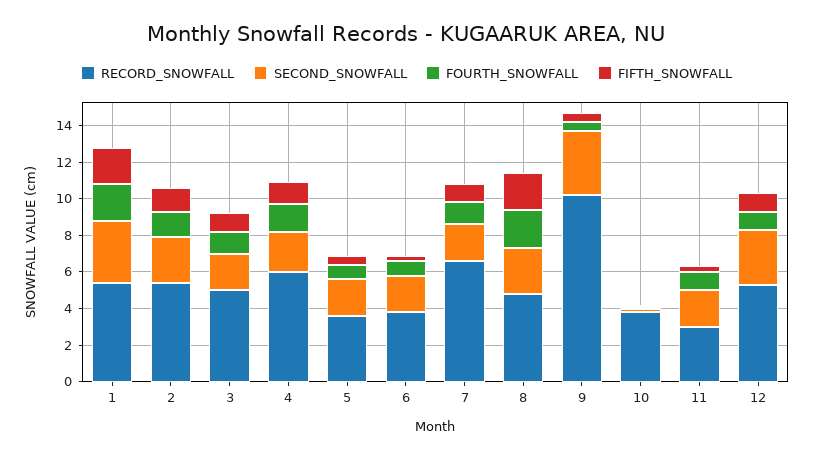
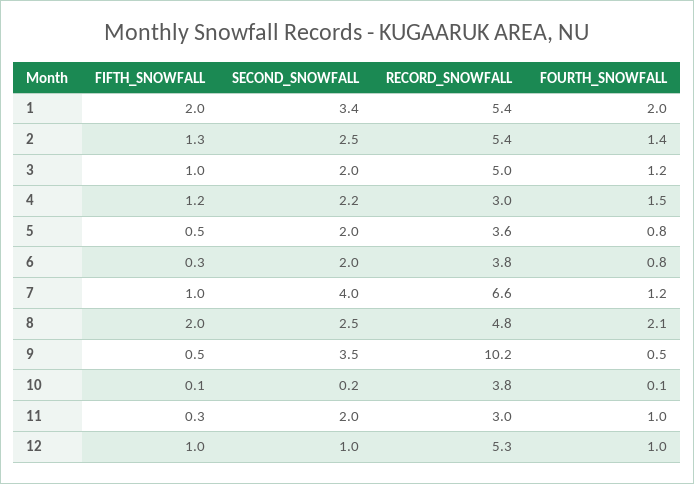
  {
    "RECORD_SNOWFALL": {
      "1": 5.4,
      "2": 5.4,
      "3": 5,
-     "4": 6,
+     "4": 3,
      "5": 3.6,
      "6": 3.8,
      "7": 6.6,
      "8": 4.8,
      "9": 10.2,
      "10": 3.8,
      "11": 3,
      "12": 5.3
    },
    "SECOND_SNOWFALL": {
      "1": 3.4,
      "2": 2.5,
      "3": 2,
      "4": 2.2,
      "5": 2,
      "6": 2,
-     "7": 2,
+     "7": 4,
      "8": 2.5,
      "9": 3.5,
      "10": 0.2,
      "11": 2,
-     "12": 3
+     "12": 1
    },
    "FOURTH_SNOWFALL": {
      "1": 2,
      "2": 1.4,
      "3": 1.2,
      "4": 1.5,
      "5": 0.8,
      "6": 0.8,
      "7": 1.2,
      "8": 2.1,
      "9": 0.5,
      "10": 0.1,
      "11": 1,
      "12": 1
    },
    "FIFTH_SNOWFALL": {
      "1": 2,
      "2": 1.3,
      "3": 1,
      "4": 1.2,
      "5": 0.5,
      "6": 0.3,
      "7": 1,
      "8": 2,
      "9": 0.5,
      "10": 0.1,
      "11": 0.3,
      "12": 1
    }
  }

